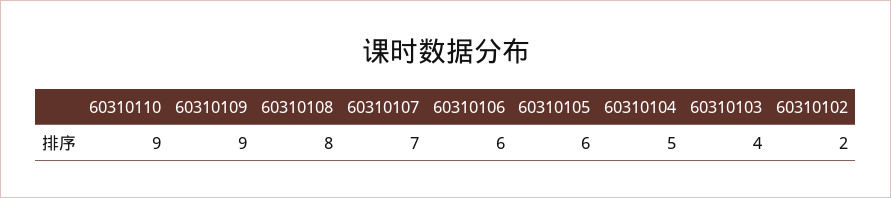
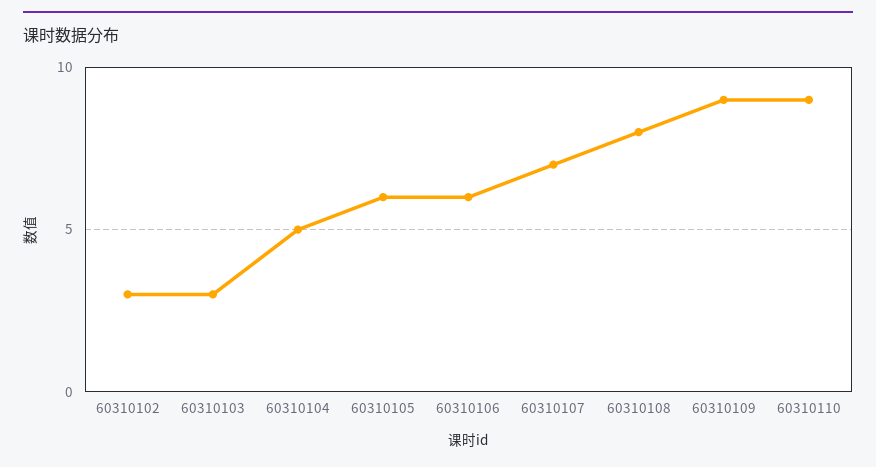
  {
    "60310110": 9,
    "60310109": 9,
    "60310108": 8,
    "60310107": 7,
    "60310106": 6,
    "60310105": 6,
    "60310104": 5,
-   "60310103": 4,
+   "60310103": 3,
-   "60310102": 2
+   "60310102": 3
  }

